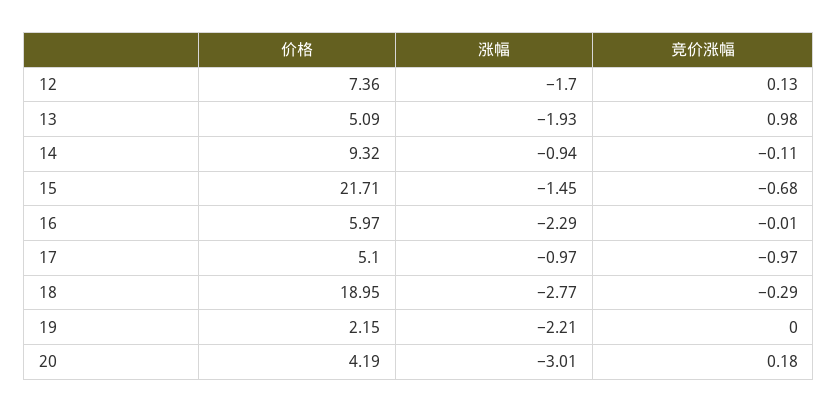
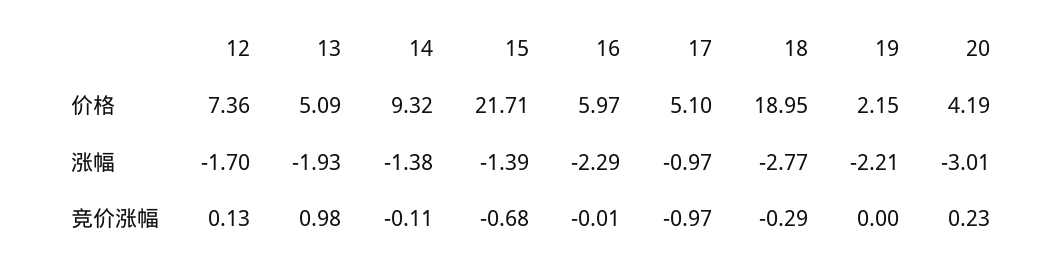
  {
    "价格": {
      "12": 7.36,
      "13": 5.09,
      "14": 9.32,
      "15": 21.71,
      "16": 5.97,
      "17": 5.1,
      "18": 18.95,
      "19": 2.15,
      "20": 4.19
    },
    "涨幅": {
      "12": -1.7,
      "13": -1.93,
-     "14": -0.94,
+     "14": -1.38,
-     "15": -1.45,
+     "15": -1.39,
      "16": -2.29,
      "17": -0.97,
      "18": -2.77,
      "19": -2.21,
      "20": -3.01
    },
    "竞价涨幅": {
      "12": 0.13,
      "13": 0.98,
      "14": -0.11,
      "15": -0.68,
      "16": -0.01,
      "17": -0.97,
      "18": -0.29,
      "19": 0,
-     "20": 0.18
+     "20": 0.23
    }
  }

